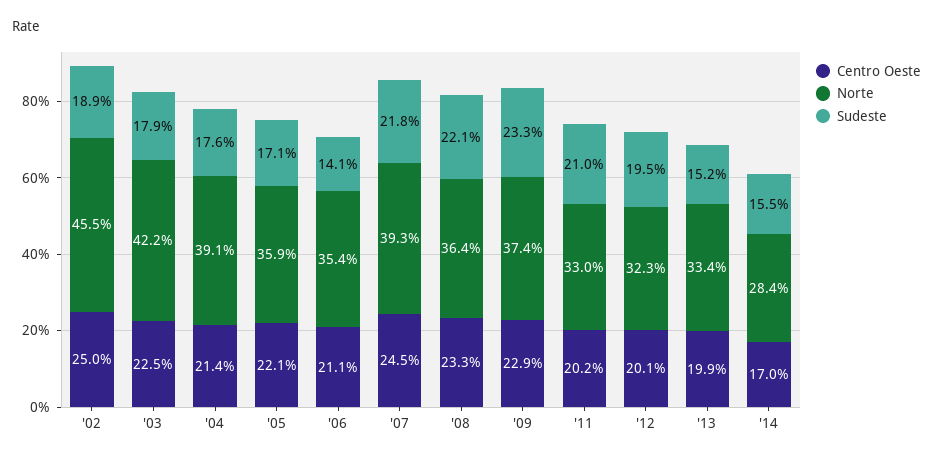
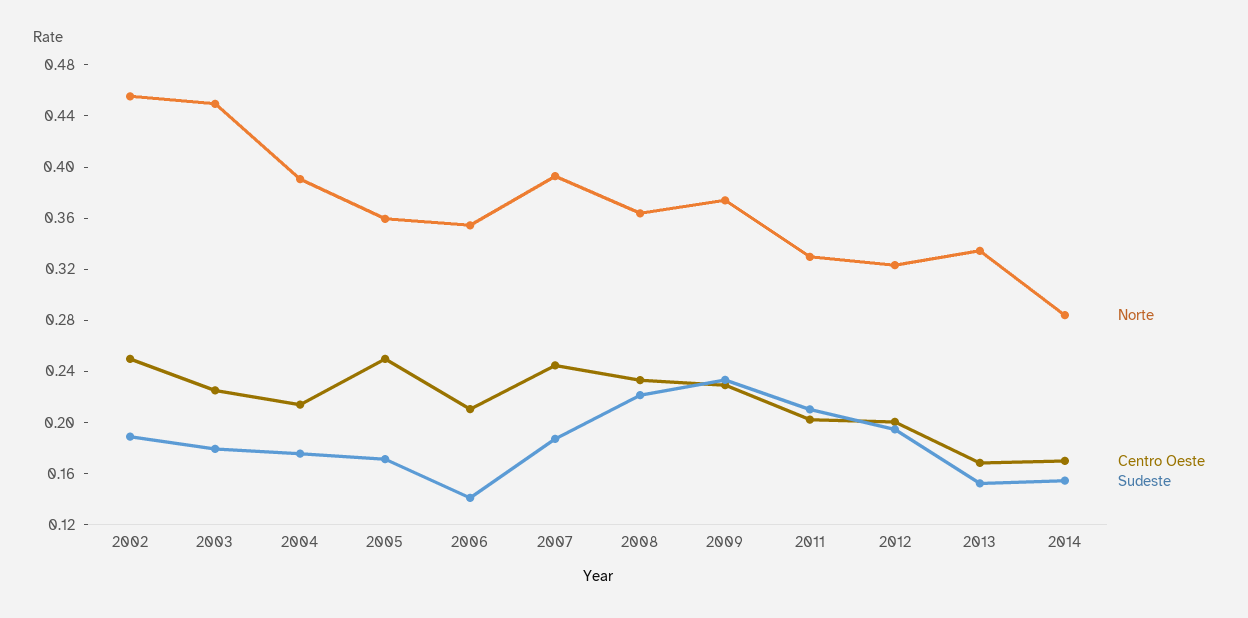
  {
    "Centro Oeste": {
      "'02": 0.25,
      "'03": 0.225,
      "'04": 0.214,
-     "'05": 0.221,
+     "'05": 0.25,
      "'06": 0.211,
      "'07": 0.245,
      "'08": 0.233,
      "'09": 0.229,
      "'11": 0.202,
      "'12": 0.201,
-     "'13": 0.199,
+     "'13": 0.17,
      "'14": 0.17
    },
    "Norte": {
      "'02": 0.455,
-     "'03": 0.422,
+     "'03": 0.45,
      "'04": 0.391,
      "'05": 0.359,
      "'06": 0.354,
      "'07": 0.393,
      "'08": 0.364,
      "'09": 0.374,
      "'11": 0.33,
      "'12": 0.323,
      "'13": 0.334,
      "'14": 0.284
    },
    "Sudeste": {
      "'02": 0.189,
      "'03": 0.179,
      "'04": 0.176,
      "'05": 0.171,
      "'06": 0.141,
-     "'07": 0.218,
+     "'07": 0.19,
      "'08": 0.221,
      "'09": 0.233,
      "'11": 0.21,
      "'12": 0.195,
      "'13": 0.152,
      "'14": 0.155
    }
  }

